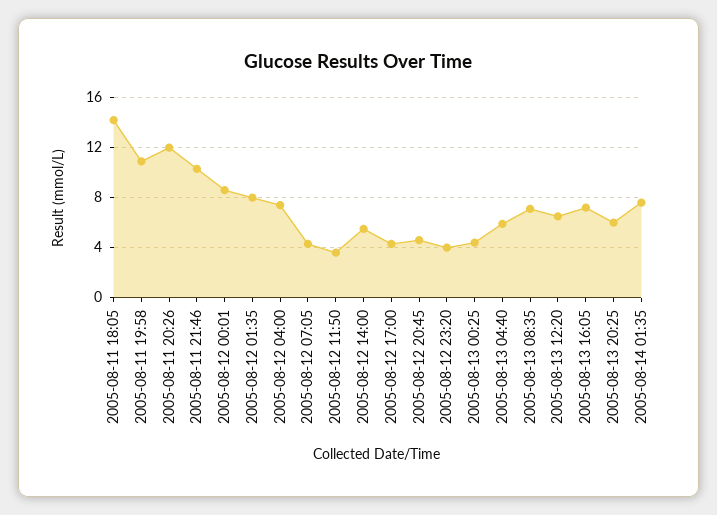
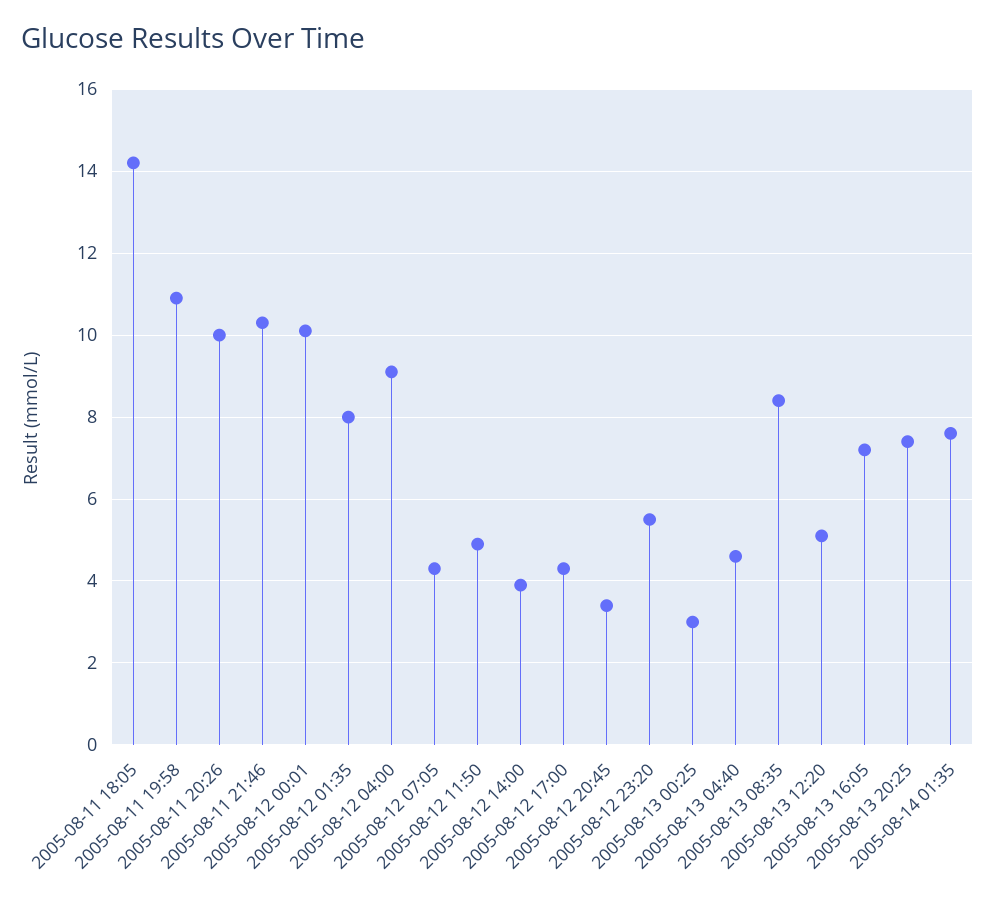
  {
    "2005-08-11 18:05": 14,
    "2005-08-11 19:58": 11,
-   "2005-08-11 20:26": 12,
+   "2005-08-11 20:26": 10,
    "2005-08-11 21:46": 10.5,
-   "2005-08-12 00:01": 8.5,
+   "2005-08-12 00:01": 10,
    "2005-08-12 01:35": 8,
-   "2005-08-12 04:00": 7.5,
+   "2005-08-12 04:00": 9,
    "2005-08-12 07:05": 4.5,
-   "2005-08-12 11:50": 3.5,
+   "2005-08-12 11:50": 5,
-   "2005-08-12 14:00": 5.5,
+   "2005-08-12 14:00": 4,
    "2005-08-12 17:00": 4.5,
-   "2005-08-12 20:45": 4.5,
+   "2005-08-12 20:45": 3.5,
-   "2005-08-12 23:20": 4,
+   "2005-08-12 23:20": 5.5,
-   "2005-08-13 00:25": 4.5,
+   "2005-08-13 00:25": 3,
-   "2005-08-13 04:40": 6,
+   "2005-08-13 04:40": 4.5,
-   "2005-08-13 08:35": 7,
+   "2005-08-13 08:35": 8.5,
-   "2005-08-13 12:20": 6.5,
+   "2005-08-13 12:20": 5,
    "2005-08-13 16:05": 7,
-   "2005-08-13 20:25": 6,
+   "2005-08-13 20:25": 7.5,
    "2005-08-14 01:35": 7.5
  }

